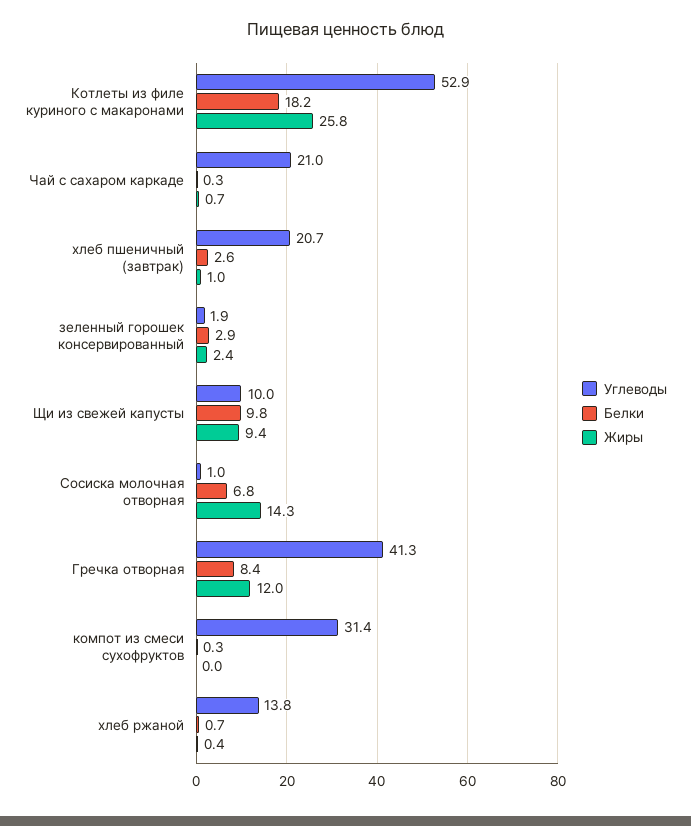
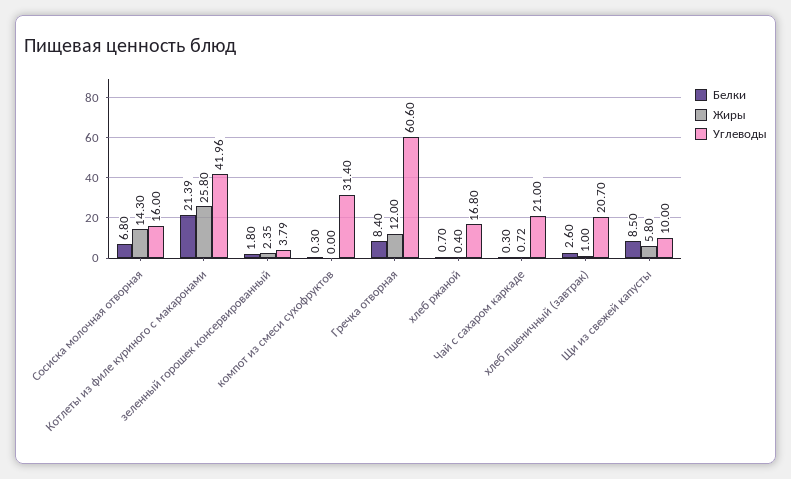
  {
    "Углеводы": {
-     "Котлеты из филе куриного с макаронами": 52.9,
+     "Котлеты из филе куриного с макаронами": 41.96,
      "Чай с сахаром каркаде": 21,
      "хлеб пшеничный (завтрак)": 20.7,
-     "зеленный горошек консервированный": 1.9,
+     "зеленный горошек консервированный": 3.79,
      "Щи из свежей капусты": 10,
-     "Сосиска молочная отворная": 1,
+     "Сосиска молочная отворная": 16,
-     "Гречка отворная": 41.3,
+     "Гречка отворная": 60.6,
      "компот из смеси сухофруктов": 31.4,
-     "хлеб ржаной": 13.8
+     "хлеб ржаной": 16.8
    },
    "Белки": {
-     "Котлеты из филе куриного с макаронами": 18.2,
+     "Котлеты из филе куриного с макаронами": 21.39,
      "Чай с сахаром каркаде": 0.3,
      "хлеб пшеничный (завтрак)": 2.6,
-     "зеленный горошек консервированный": 2.9,
+     "зеленный горошек консервированный": 1.8,
-     "Щи из свежей капусты": 9.8,
+     "Щи из свежей капусты": 8.5,
      "Сосиска молочная отворная": 6.8,
      "Гречка отворная": 8.4,
      "компот из смеси сухофруктов": 0.3,
      "хлеб ржаной": 0.7
    },
    "Жиры": {
      "Котлеты из филе куриного с макаронами": 25.8,
      "Чай с сахаром каркаде": 0.72,
      "хлеб пшеничный (завтрак)": 1,
      "зеленный горошек консервированный": 2.35,
-     "Щи из свежей капусты": 9.4,
+     "Щи из свежей капусты": 5.8,
      "Сосиска молочная отворная": 14.3,
      "Гречка отворная": 12,
      "компот из смеси сухофруктов": 0,
      "хлеб ржаной": 0.4
    }
  }

